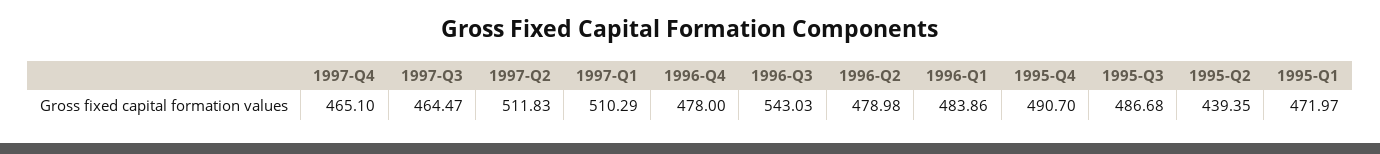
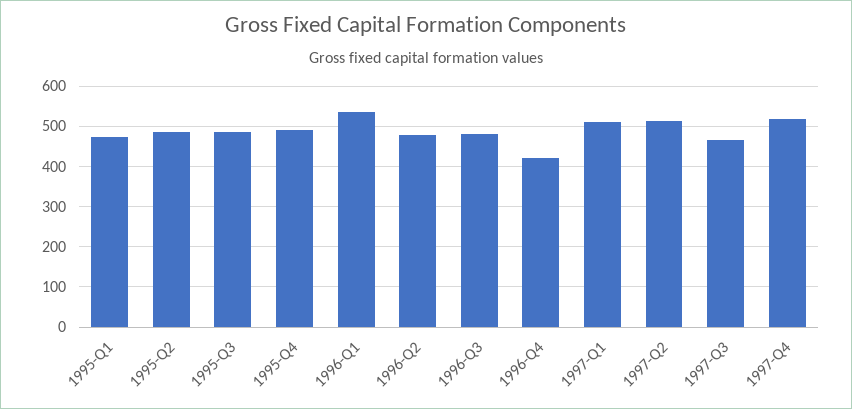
  {
-   "1997-Q4": 465.1,
+   "1997-Q4": 520,
    "1997-Q3": 464.47,
    "1997-Q2": 511.83,
    "1997-Q1": 510.29,
-   "1996-Q4": 478,
+   "1996-Q4": 420,
-   "1996-Q3": 543.03,
+   "1996-Q3": 480,
    "1996-Q2": 478.98,
-   "1996-Q1": 483.86,
+   "1996-Q1": 540,
    "1995-Q4": 490.7,
    "1995-Q3": 486.68,
-   "1995-Q2": 439.35,
+   "1995-Q2": 480,
    "1995-Q1": 471.97
  }

